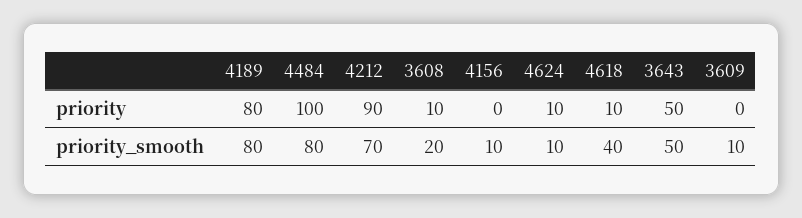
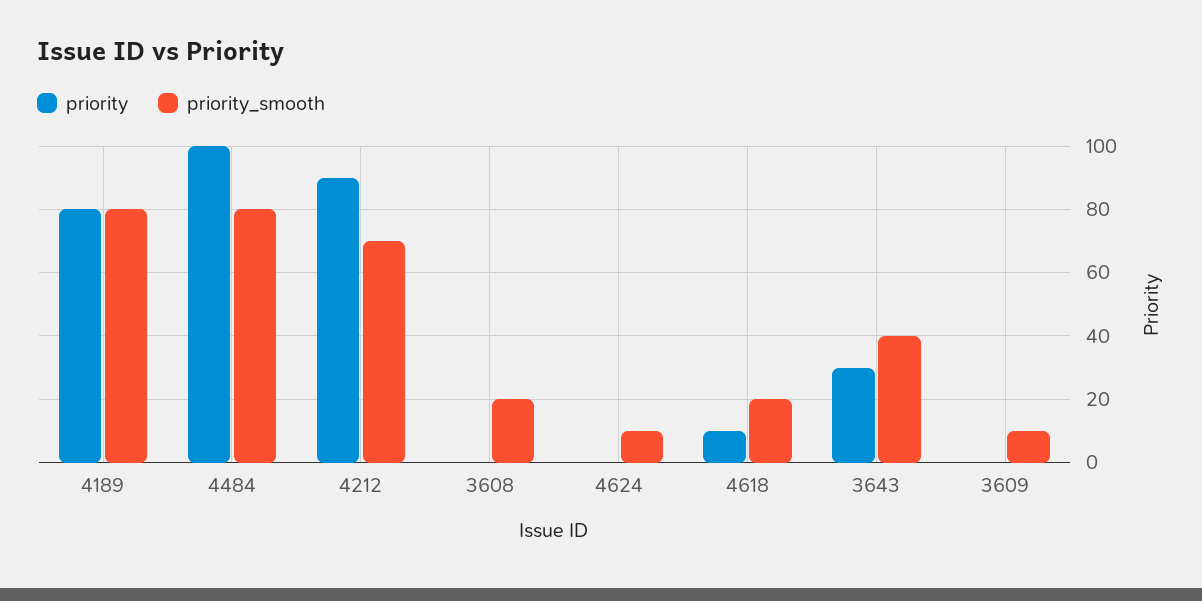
  {
    "priority": {
      "4189": 80,
      "4484": 100,
      "4212": 90,
-     "3608": 10,
+     "3608": 0,
-     "4156": 0,
-     "4624": 10,
+     "4624": 0,
      "4618": 10,
-     "3643": 50,
+     "3643": 30,
      "3609": 0
    },
    "priority_smooth": {
      "4189": 80,
      "4484": 80,
      "4212": 70,
      "3608": 20,
-     "4156": 10,
      "4624": 10,
-     "4618": 40,
+     "4618": 20,
-     "3643": 50,
+     "3643": 40,
      "3609": 10
    }
  }

